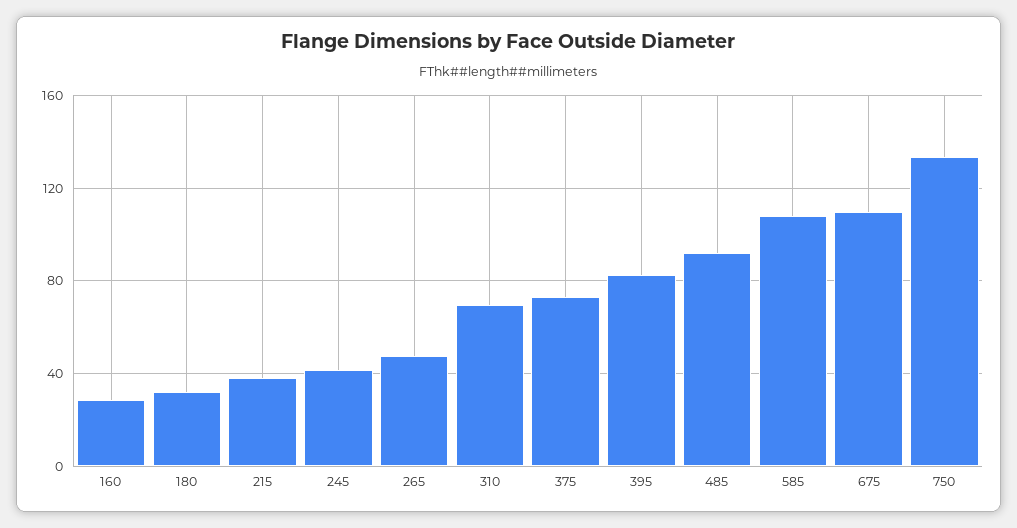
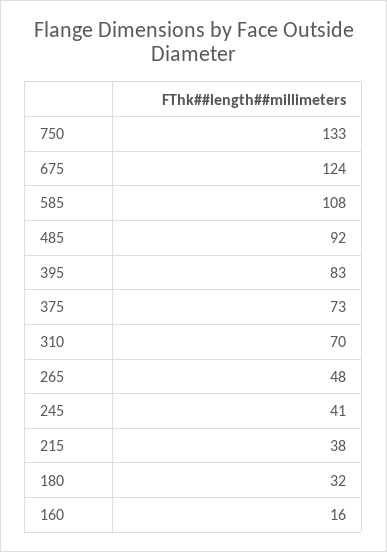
  {
-   "160": 30,
+   "160": 16,
    "180": 32,
    "215": 38,
    "245": 41,
    "265": 48,
    "310": 70,
    "375": 73,
    "395": 83,
    "485": 92,
    "585": 108,
-   "675": 110,
+   "675": 124,
    "750": 133
  }

